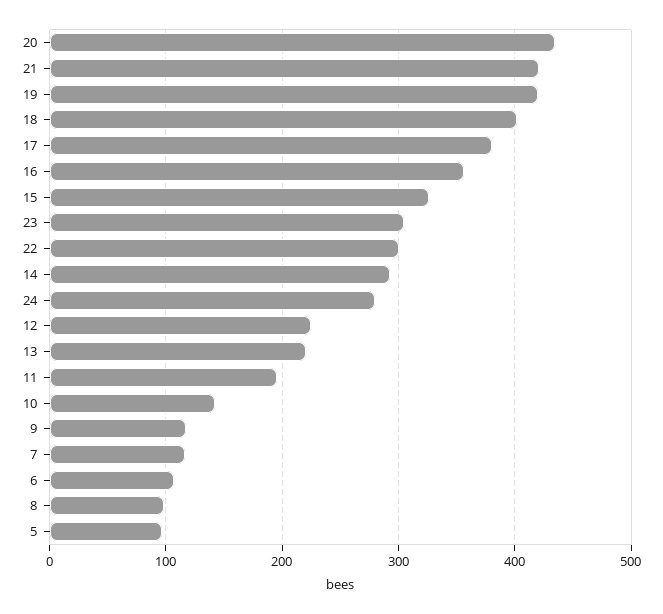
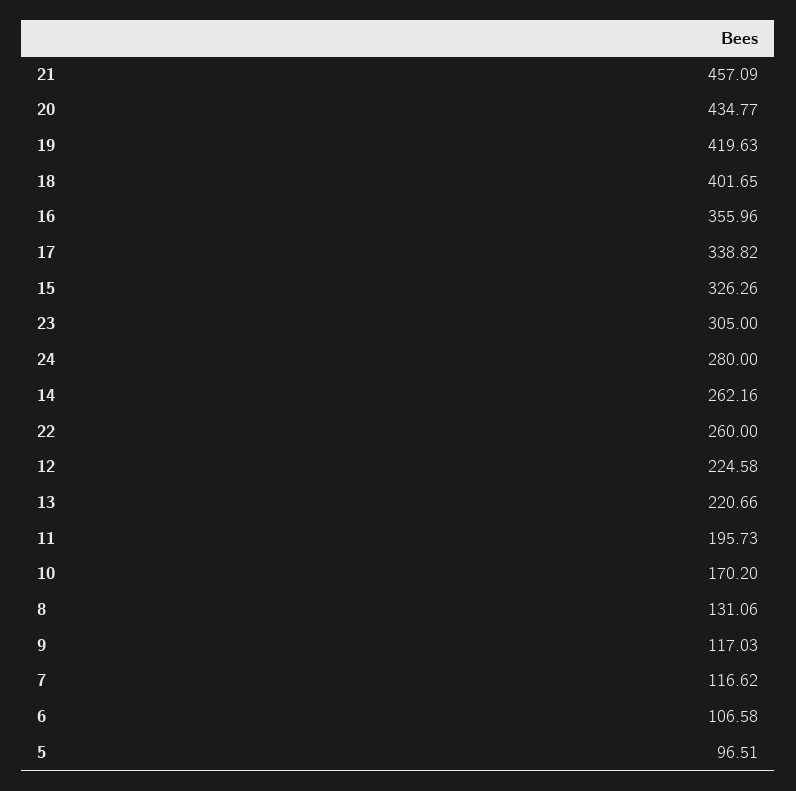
  {
    "20": 434.77,
-   "21": 420,
+   "21": 457.09,
    "19": 419.63,
    "18": 401.65,
-   "17": 380,
+   "17": 338.82,
    "16": 355.96,
    "15": 326.26,
    "23": 305,
-   "22": 300,
+   "22": 260,
-   "14": 290,
+   "14": 262.16,
    "24": 280,
    "12": 224.58,
    "13": 220.66,
    "11": 195.73,
-   "10": 140,
+   "10": 170.2,
    "9": 117.03,
    "7": 116.62,
    "6": 106.58,
-   "8": 100,
+   "8": 131.06,
    "5": 96.51
  }

